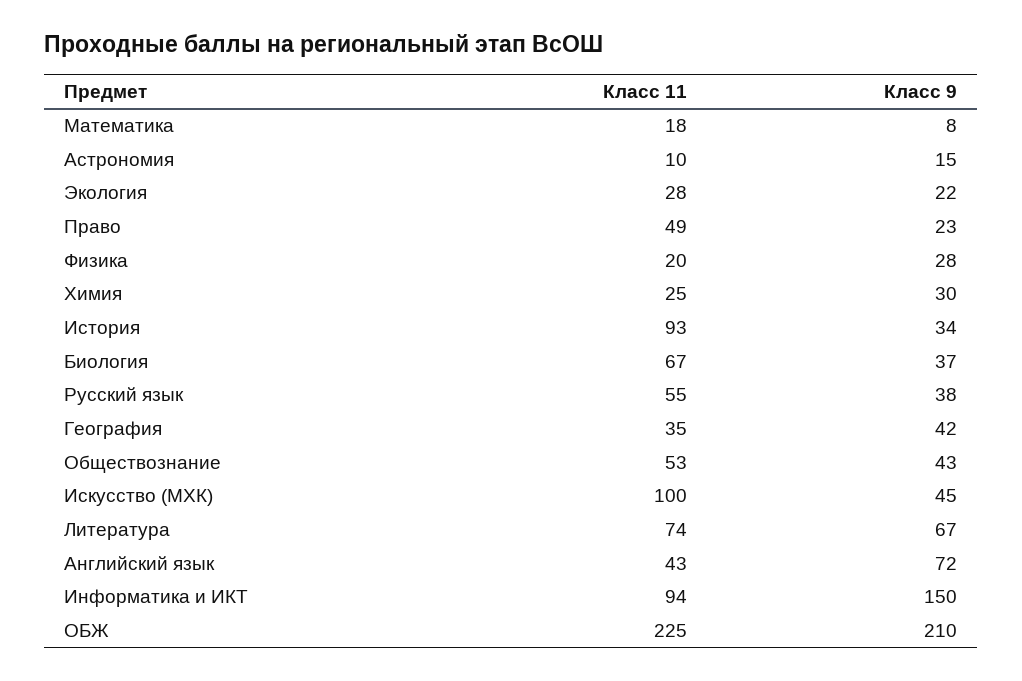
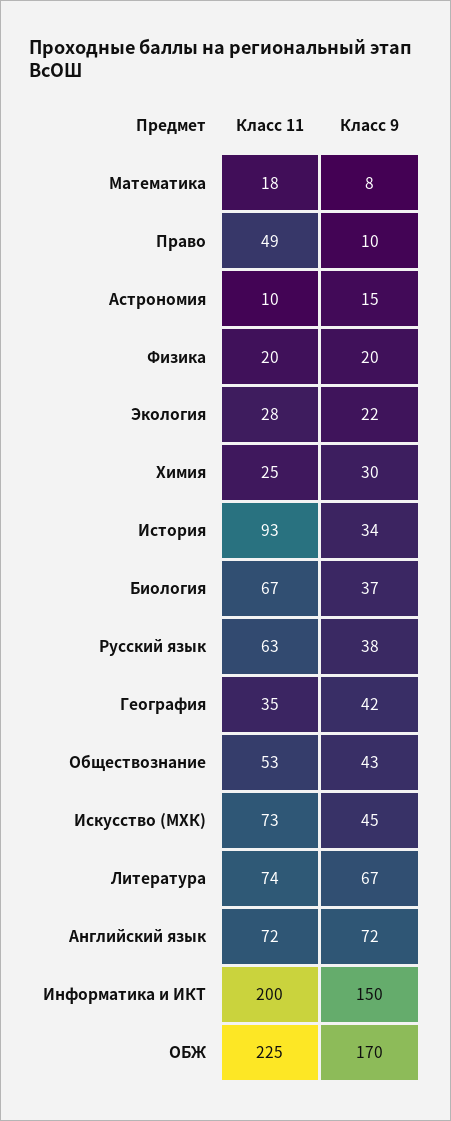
  {
    "Класс 11": {
      "Математика": 18,
      "Астрономия": 10,
      "Экология": 28,
      "Право": 49,
      "Физика": 20,
      "Химия": 25,
      "История": 93,
      "Биология": 67,
-     "Русский язык": 55,
+     "Русский язык": 63,
      "География": 35,
      "Обществознание": 53,
-     "Искусство (МХК)": 100,
+     "Искусство (МХК)": 73,
      "Литература": 74,
-     "Английский язык": 43,
+     "Английский язык": 72,
-     "Информатика и ИКТ": 94,
+     "Информатика и ИКТ": 200,
      "ОБЖ": 225
    },
    "Класс 9": {
      "Математика": 8,
      "Астрономия": 15,
      "Экология": 22,
-     "Право": 23,
+     "Право": 10,
-     "Физика": 28,
+     "Физика": 20,
      "Химия": 30,
      "История": 34,
      "Биология": 37,
      "Русский язык": 38,
      "География": 42,
      "Обществознание": 43,
      "Искусство (МХК)": 45,
      "Литература": 67,
      "Английский язык": 72,
      "Информатика и ИКТ": 150,
-     "ОБЖ": 210
+     "ОБЖ": 170
    }
  }

